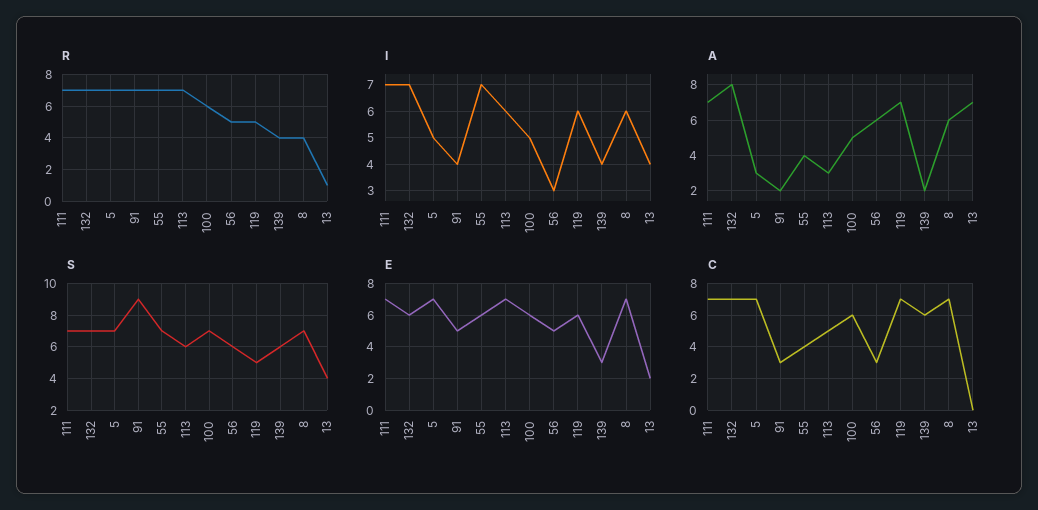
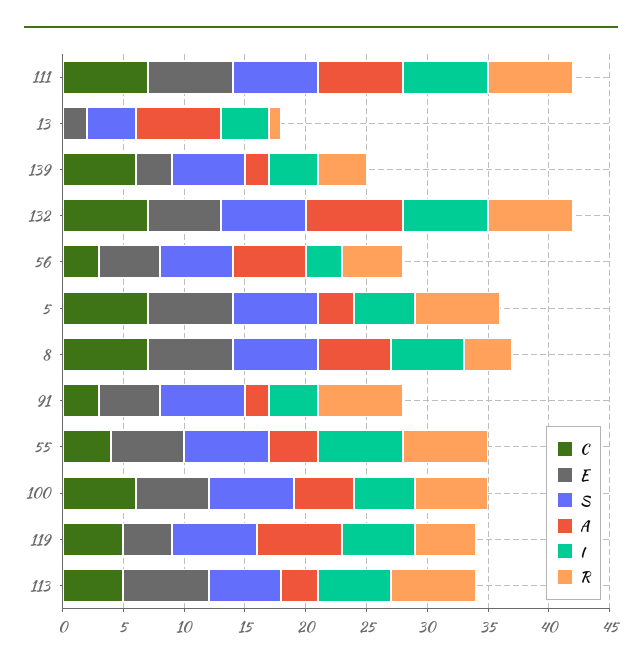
  {
    "R": {
      "111": 7,
      "132": 7,
      "5": 7,
      "91": 7,
      "55": 7,
      "113": 7,
      "100": 6,
      "56": 5,
      "119": 5,
      "139": 4,
      "8": 4,
      "13": 1
    },
    "I": {
      "111": 7,
      "132": 7,
      "5": 5,
      "91": 4,
      "55": 7,
      "113": 6,
      "100": 5,
      "56": 3,
      "119": 6,
      "139": 4,
      "8": 6,
      "13": 4
    },
    "A": {
      "111": 7,
      "132": 8,
      "5": 3,
      "91": 2,
      "55": 4,
      "113": 3,
      "100": 5,
      "56": 6,
      "119": 7,
      "139": 2,
      "8": 6,
      "13": 7
    },
    "S": {
      "111": 7,
      "132": 7,
      "5": 7,
-     "91": 9,
+     "91": 7,
      "55": 7,
      "113": 6,
      "100": 7,
      "56": 6,
-     "119": 5,
+     "119": 7,
      "139": 6,
      "8": 7,
      "13": 4
    },
    "E": {
      "111": 7,
      "132": 6,
      "5": 7,
      "91": 5,
      "55": 6,
      "113": 7,
      "100": 6,
      "56": 5,
-     "119": 6,
+     "119": 4,
      "139": 3,
      "8": 7,
      "13": 2
    },
    "C": {
      "111": 7,
      "132": 7,
      "5": 7,
      "91": 3,
      "55": 4,
      "113": 5,
      "100": 6,
      "56": 3,
-     "119": 7,
+     "119": 5,
      "139": 6,
      "8": 7,
      "13": 0
    }
  }

